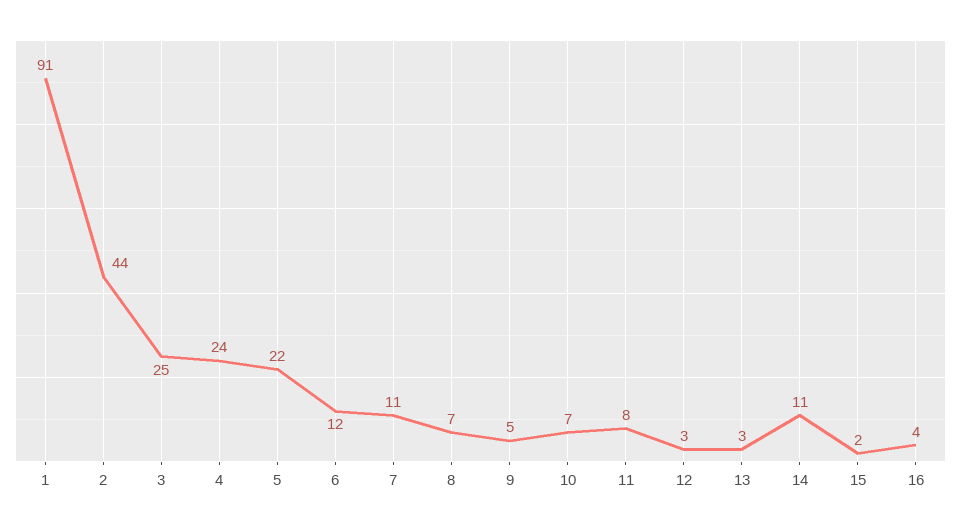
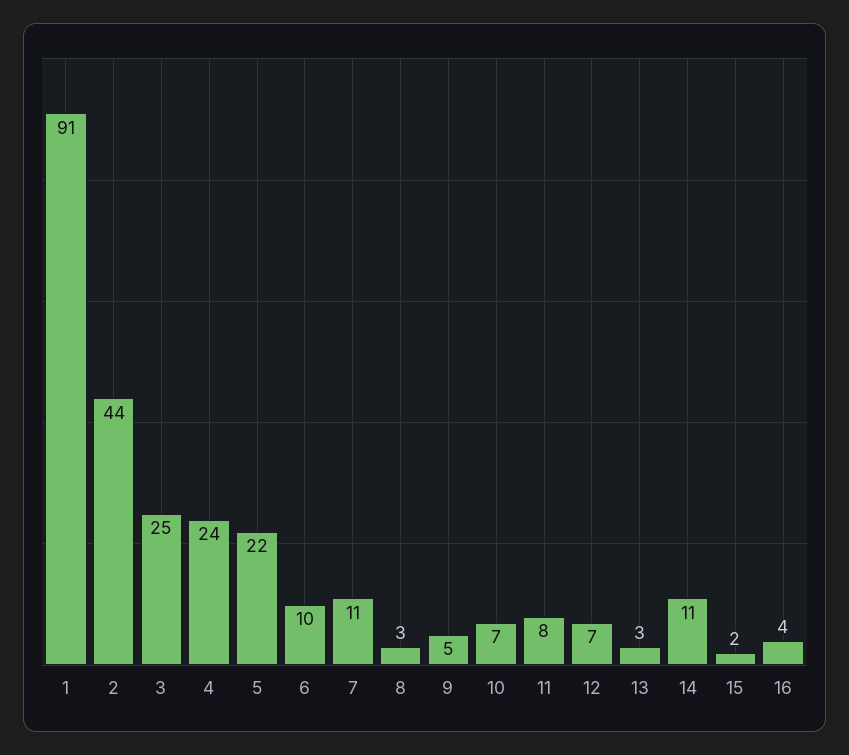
  {
    "1": 91,
    "2": 44,
    "3": 25,
    "4": 24,
    "5": 22,
-   "6": 12,
+   "6": 10,
    "7": 11,
-   "8": 7,
+   "8": 3,
    "9": 5,
    "10": 7,
    "11": 8,
-   "12": 3,
+   "12": 7,
    "13": 3,
    "14": 11,
    "15": 2,
    "16": 4
  }

